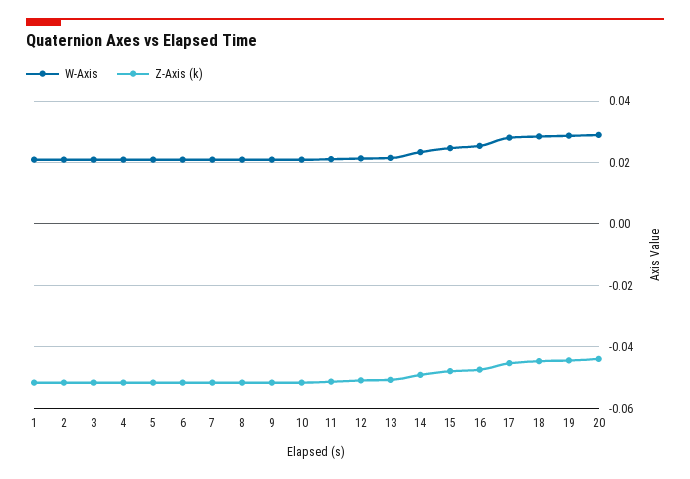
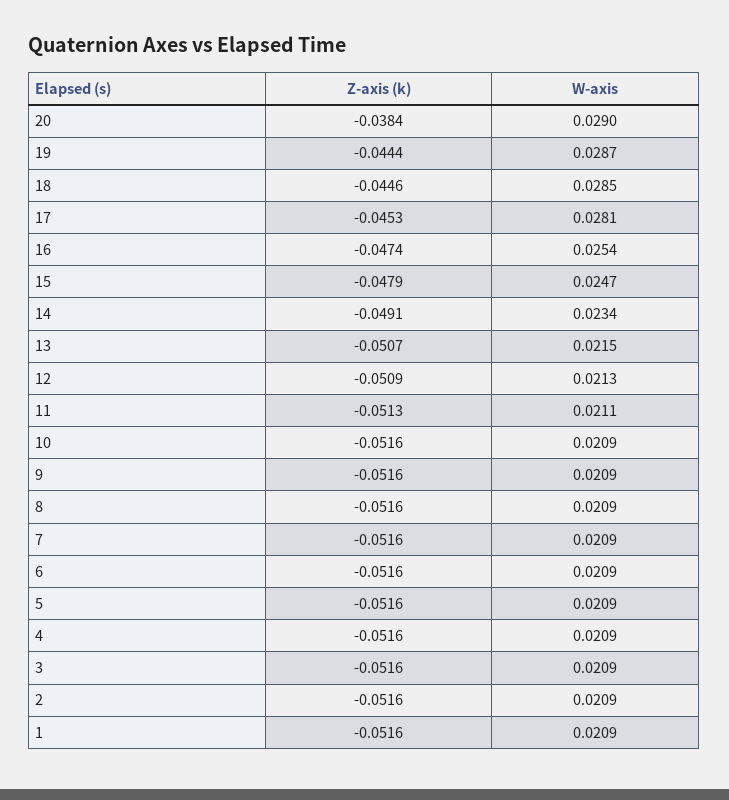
  {
    "W-Axis": {
      "1": 0.0209,
      "2": 0.0209,
      "3": 0.0209,
      "4": 0.0209,
      "5": 0.0209,
      "6": 0.0209,
      "7": 0.0209,
      "8": 0.0209,
      "9": 0.0209,
      "10": 0.0209,
      "11": 0.0211,
      "12": 0.0213,
      "13": 0.0215,
      "14": 0.0234,
      "15": 0.0247,
      "16": 0.0254,
      "17": 0.0281,
      "18": 0.0285,
      "19": 0.0287,
      "20": 0.029
    },
    "Z-Axis (k)": {
      "1": -0.0516,
      "2": -0.0516,
      "3": -0.0516,
      "4": -0.0516,
      "5": -0.0516,
      "6": -0.0516,
      "7": -0.0516,
      "8": -0.0516,
      "9": -0.0516,
      "10": -0.0516,
      "11": -0.0513,
      "12": -0.0509,
      "13": -0.0507,
      "14": -0.0491,
      "15": -0.0479,
      "16": -0.0474,
      "17": -0.0453,
      "18": -0.0446,
      "19": -0.0444,
-     "20": -0.044
+     "20": -0.0384
    }
  }

